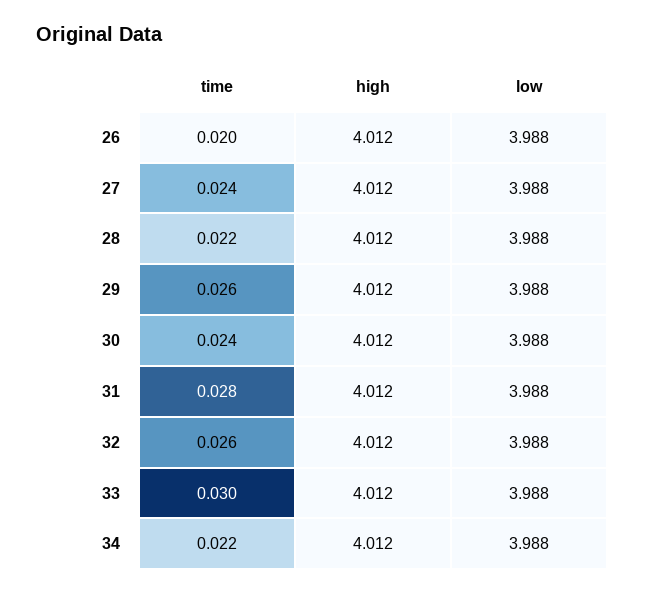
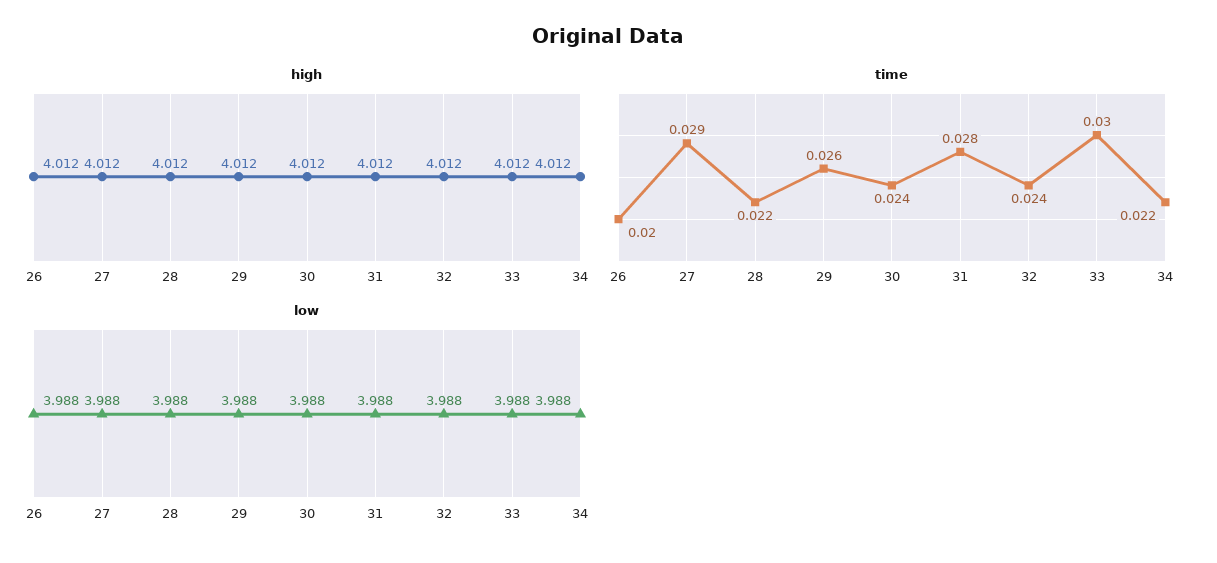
  {
    "time": {
      "26": 0.02,
-     "27": 0.024,
+     "27": 0.029,
      "28": 0.022,
      "29": 0.026,
      "30": 0.024,
      "31": 0.028,
-     "32": 0.026,
+     "32": 0.024,
      "33": 0.03,
      "34": 0.022
    },
    "high": {
      "26": 4.012,
      "27": 4.012,
      "28": 4.012,
      "29": 4.012,
      "30": 4.012,
      "31": 4.012,
      "32": 4.012,
      "33": 4.012,
      "34": 4.012
    },
    "low": {
      "26": 3.988,
      "27": 3.988,
      "28": 3.988,
      "29": 3.988,
      "30": 3.988,
      "31": 3.988,
      "32": 3.988,
      "33": 3.988,
      "34": 3.988
    }
  }

